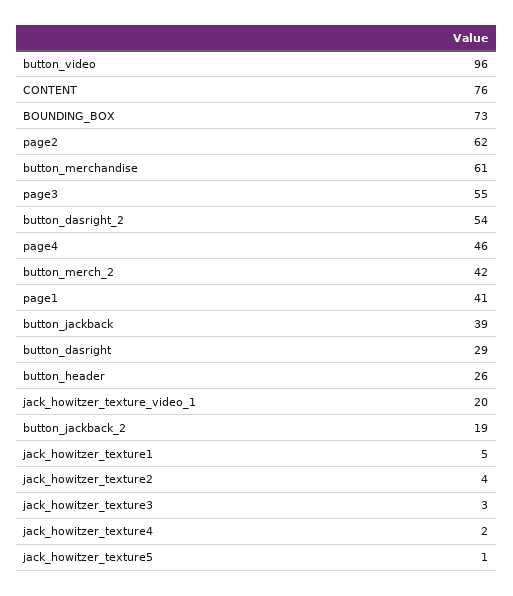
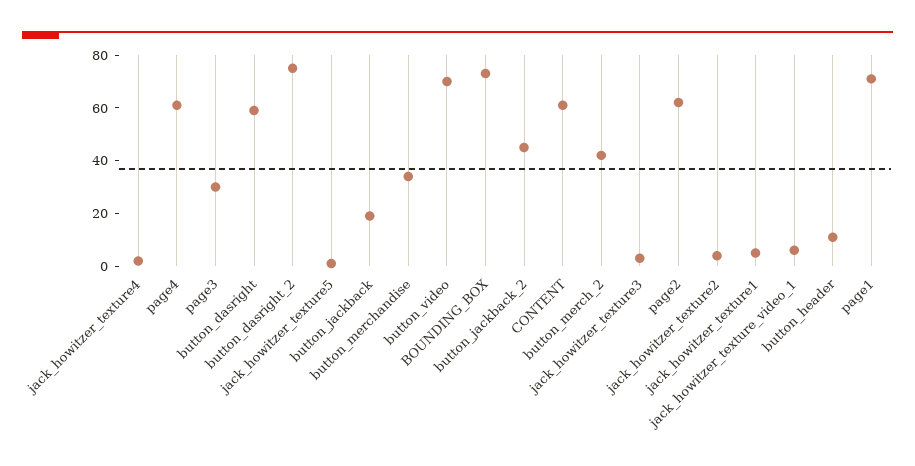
  {
-   "button_video": 96,
+   "button_video": 70,
-   "CONTENT": 76,
+   "CONTENT": 60,
    "BOUNDING_BOX": 73,
    "page2": 62,
-   "button_merchandise": 61,
+   "button_merchandise": 35,
-   "page3": 55,
+   "page3": 30,
-   "button_dasright_2": 54,
+   "button_dasright_2": 75,
-   "page4": 46,
+   "page4": 60,
    "button_merch_2": 42,
-   "page1": 41,
+   "page1": 70,
-   "button_jackback": 39,
+   "button_jackback": 20,
-   "button_dasright": 29,
+   "button_dasright": 60,
-   "button_header": 26,
+   "button_header": 10,
-   "jack_howitzer_texture_video_1": 20,
+   "jack_howitzer_texture_video_1": 5,
-   "button_jackback_2": 19,
+   "button_jackback_2": 45,
    "jack_howitzer_texture1": 5,
    "jack_howitzer_texture2": 4,
    "jack_howitzer_texture3": 3,
    "jack_howitzer_texture4": 2,
    "jack_howitzer_texture5": 1
  }

